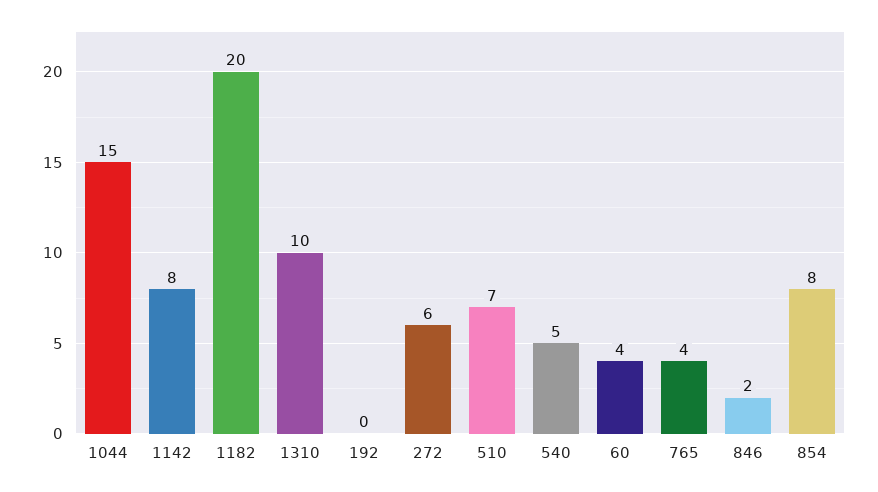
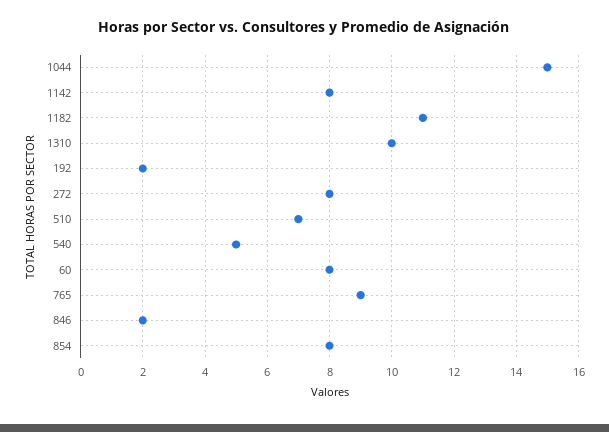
  {
    "1044": 15,
    "1142": 8,
-   "1182": 20,
+   "1182": 11,
    "1310": 10,
-   "192": 0,
+   "192": 2,
-   "272": 6,
+   "272": 8,
    "510": 7,
    "540": 5,
-   "60": 4,
+   "60": 8,
-   "765": 4,
+   "765": 9,
    "846": 2,
    "854": 8
  }

